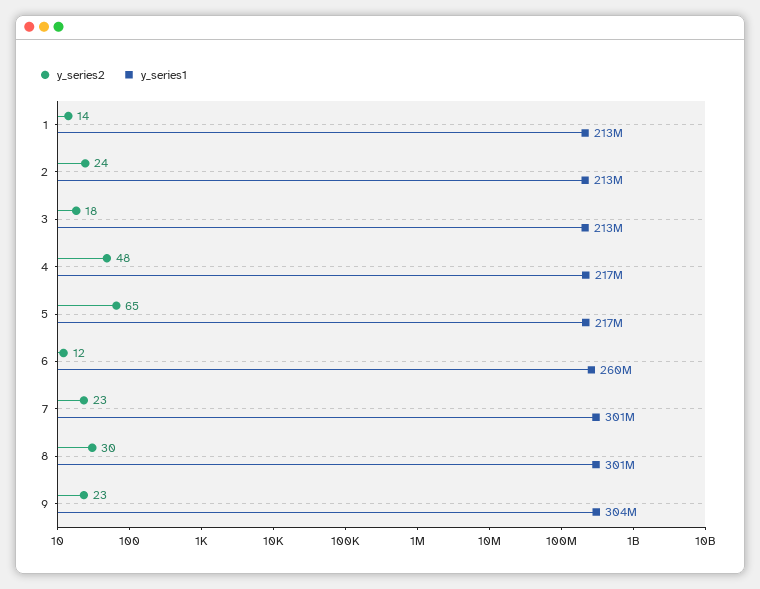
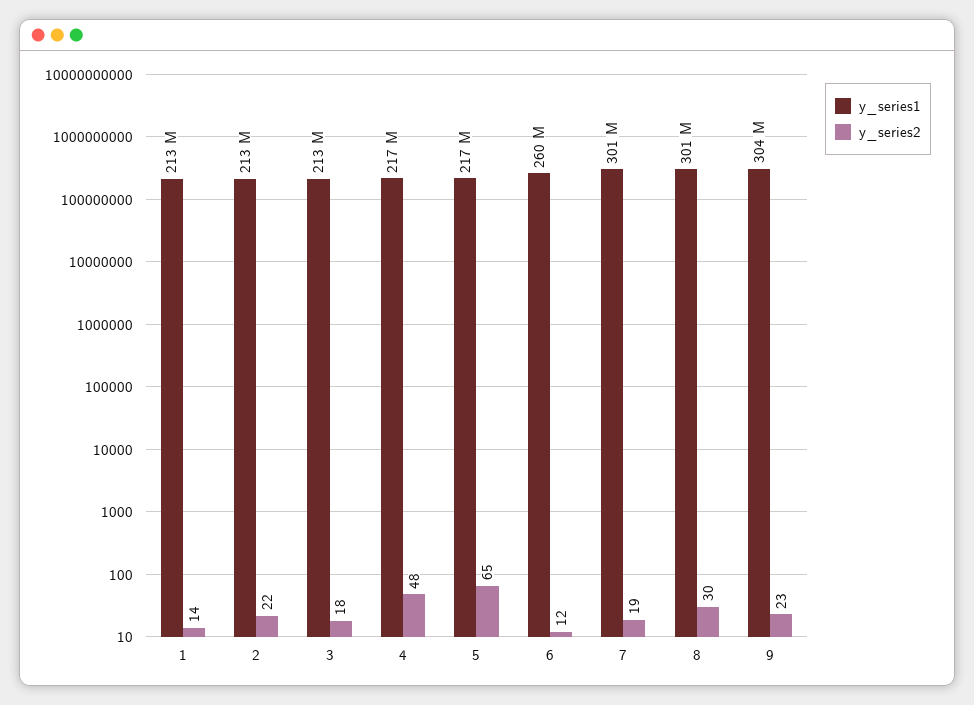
  {
    "y_series2": {
      "1": 14,
-     "2": 24,
+     "2": 22,
      "3": 18,
      "4": 48,
      "5": 65,
      "6": 12,
-     "7": 23,
+     "7": 19,
      "8": 30,
      "9": 23
    },
    "y_series1": {
      "1": 213000000,
      "2": 213000000,
      "3": 213000000,
      "4": 217000000,
      "5": 217000000,
      "6": 260000000,
      "7": 301000000,
      "8": 301000000,
      "9": 304000000
    }
  }

